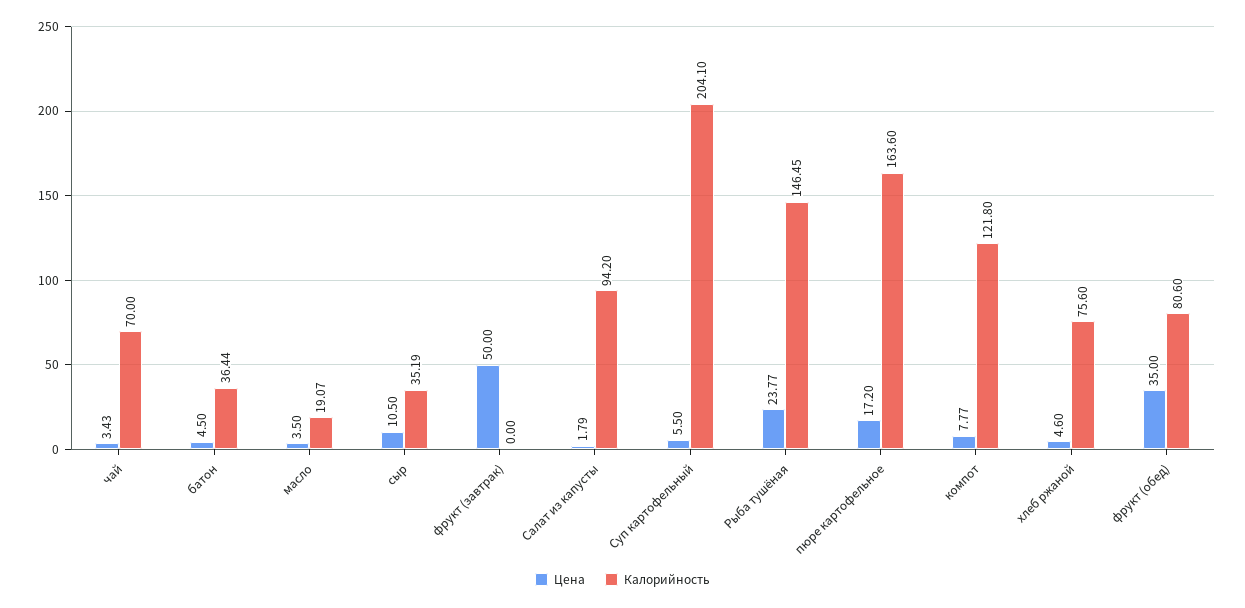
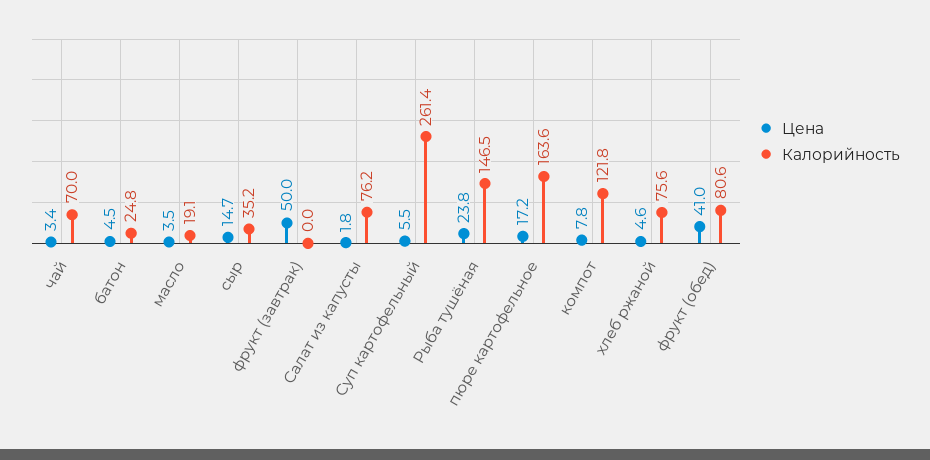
  {
    "Цена": {
      "чай": 3.43,
      "батон": 4.5,
      "масло": 3.5,
-     "сыр": 10.5,
+     "сыр": 14.7,
      "фрукт (завтрак)": 50,
      "Салат из капусты": 1.79,
      "Суп картофельный": 5.5,
      "Рыба тушёная": 23.77,
      "пюре картофельное": 17.2,
      "компот": 7.77,
      "хлеб ржаной": 4.6,
-     "фрукт (обед)": 35
+     "фрукт (обед)": 41
    },
    "Калорийность": {
      "чай": 70,
-     "батон": 36.44,
+     "батон": 24.8,
      "масло": 19.07,
      "сыр": 35.19,
      "фрукт (завтрак)": 0,
-     "Салат из капусты": 94.2,
+     "Салат из капусты": 76.2,
-     "Суп картофельный": 204.1,
+     "Суп картофельный": 261.4,
      "Рыба тушёная": 146.45,
      "пюре картофельное": 163.6,
      "компот": 121.8,
      "хлеб ржаной": 75.6,
      "фрукт (обед)": 80.6
    }
  }

